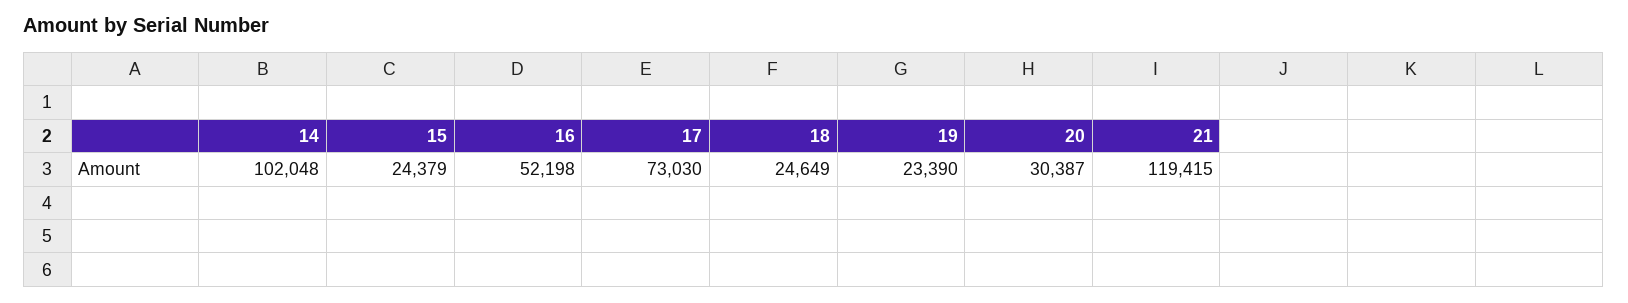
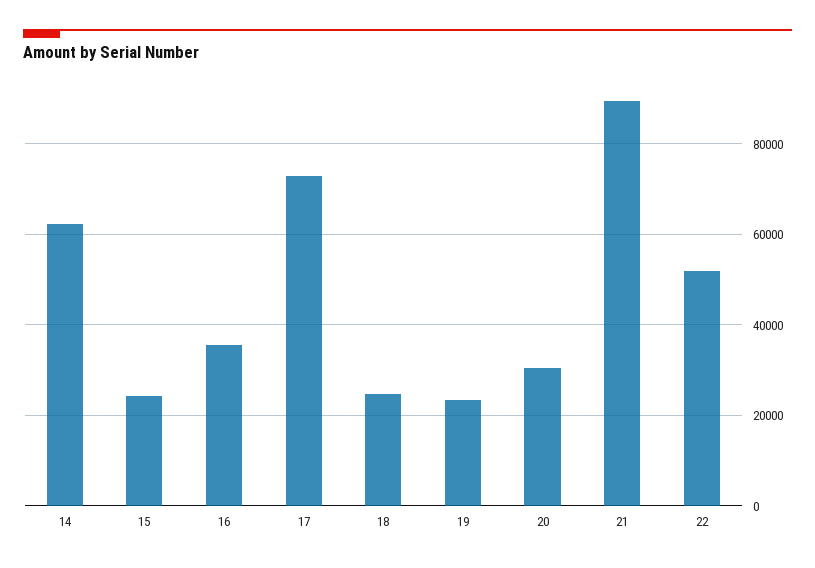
  {
-   "14": 102048,
+   "14": 62000,
    "15": 24379,
-   "16": 52198,
+   "16": 36000,
    "17": 73030,
    "18": 24649,
    "19": 23390,
    "20": 30387,
-   "21": 119415
+   "21": 90000,
+   "22": 52000
  }

